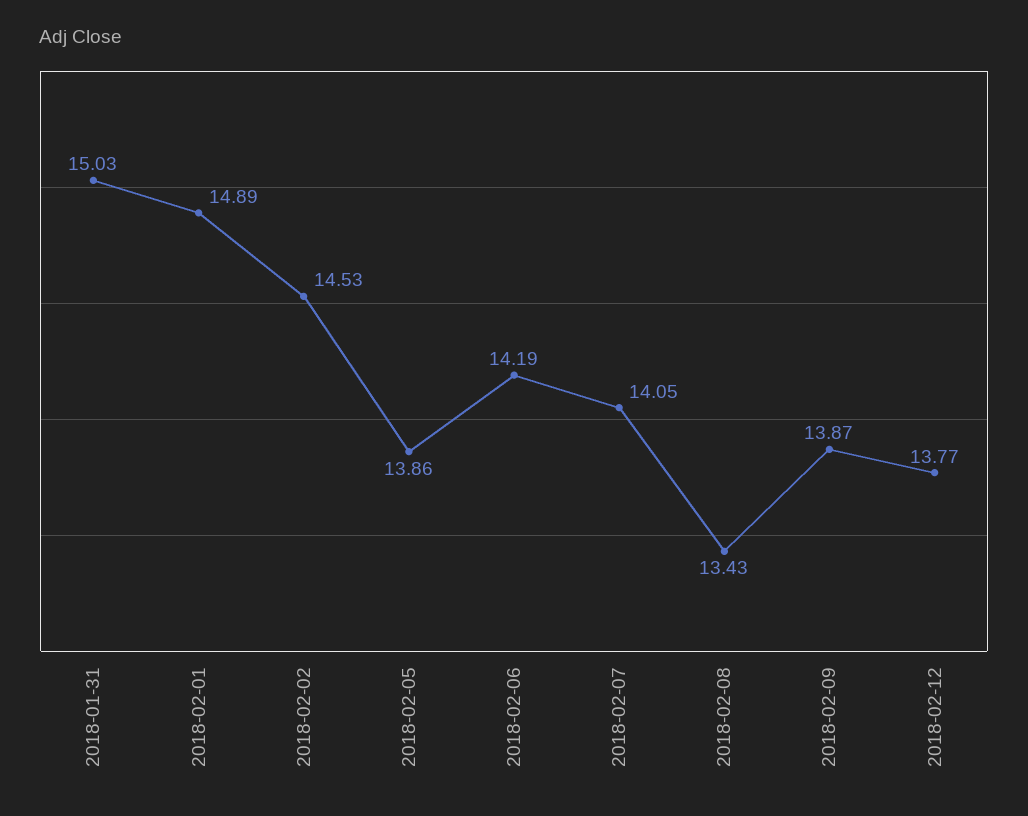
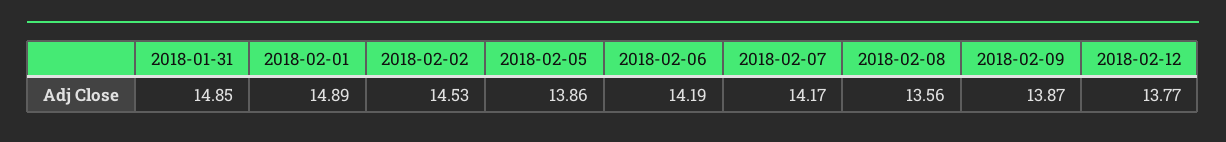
  {
-   "2018-01-31": 15.03,
+   "2018-01-31": 14.85,
    "2018-02-01": 14.89,
    "2018-02-02": 14.53,
    "2018-02-05": 13.86,
    "2018-02-06": 14.19,
-   "2018-02-07": 14.05,
+   "2018-02-07": 14.17,
-   "2018-02-08": 13.43,
+   "2018-02-08": 13.56,
    "2018-02-09": 13.87,
    "2018-02-12": 13.77
  }

